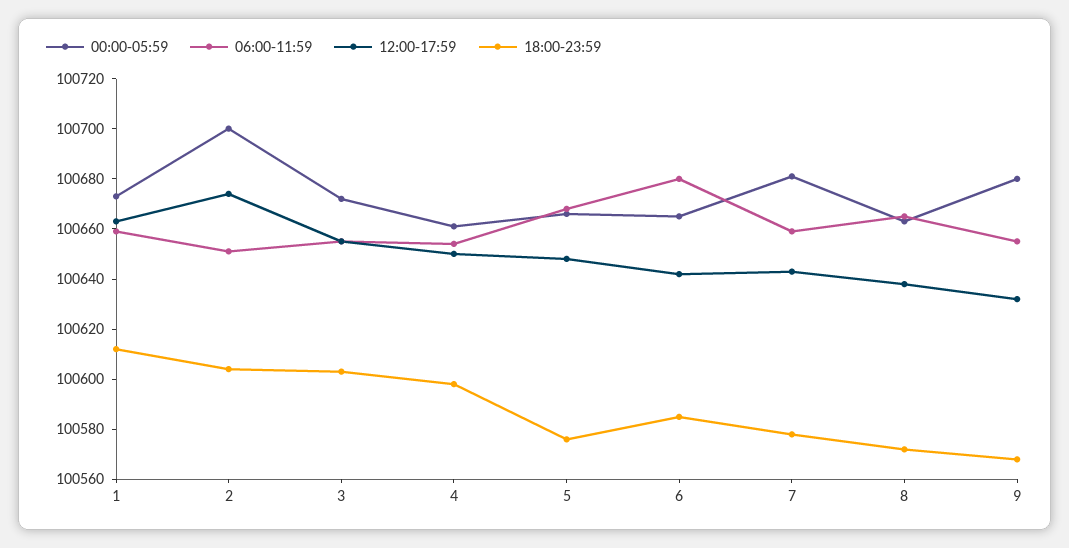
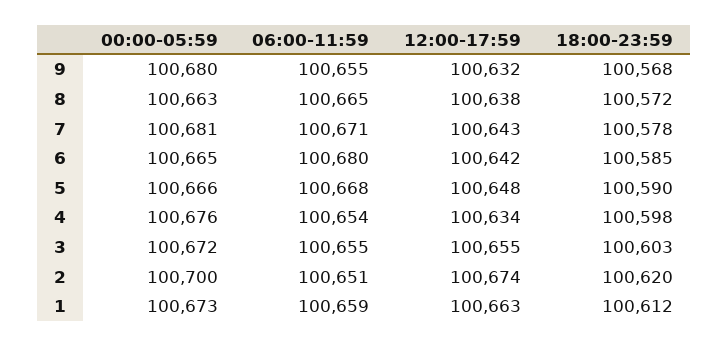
  {
    "00:00-05:59": {
      "1": 100673,
      "2": 100700,
      "3": 100672,
-     "4": 100660,
+     "4": 100676,
      "5": 100666,
      "6": 100665,
      "7": 100681,
      "8": 100663,
      "9": 100680
    },
    "06:00-11:59": {
      "1": 100659,
      "2": 100651,
      "3": 100655,
      "4": 100654,
      "5": 100668,
      "6": 100680,
-     "7": 100660,
+     "7": 100671,
      "8": 100665,
      "9": 100655
    },
    "12:00-17:59": {
      "1": 100663,
      "2": 100674,
      "3": 100655,
-     "4": 100650,
+     "4": 100634,
      "5": 100648,
      "6": 100642,
      "7": 100643,
      "8": 100638,
      "9": 100632
    },
    "18:00-23:59": {
      "1": 100612,
-     "2": 100605,
+     "2": 100620,
      "3": 100603,
      "4": 100598,
-     "5": 100575,
+     "5": 100590,
      "6": 100585,
      "7": 100578,
      "8": 100572,
      "9": 100568
    }
  }

